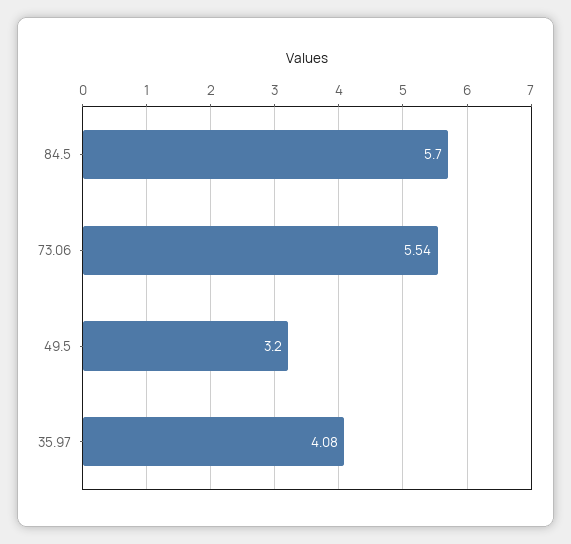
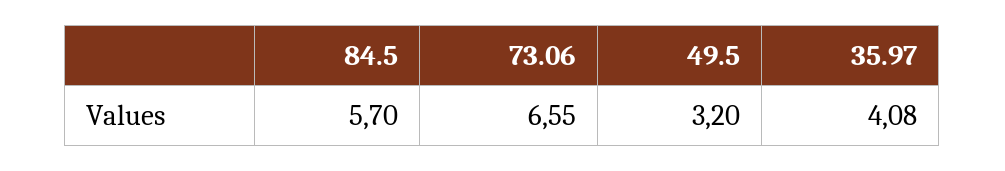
  {
    "84.5": 5.7,
-   "73.06": 5.54,
+   "73.06": 6.55,
    "49.5": 3.2,
    "35.97": 4.08
  }

